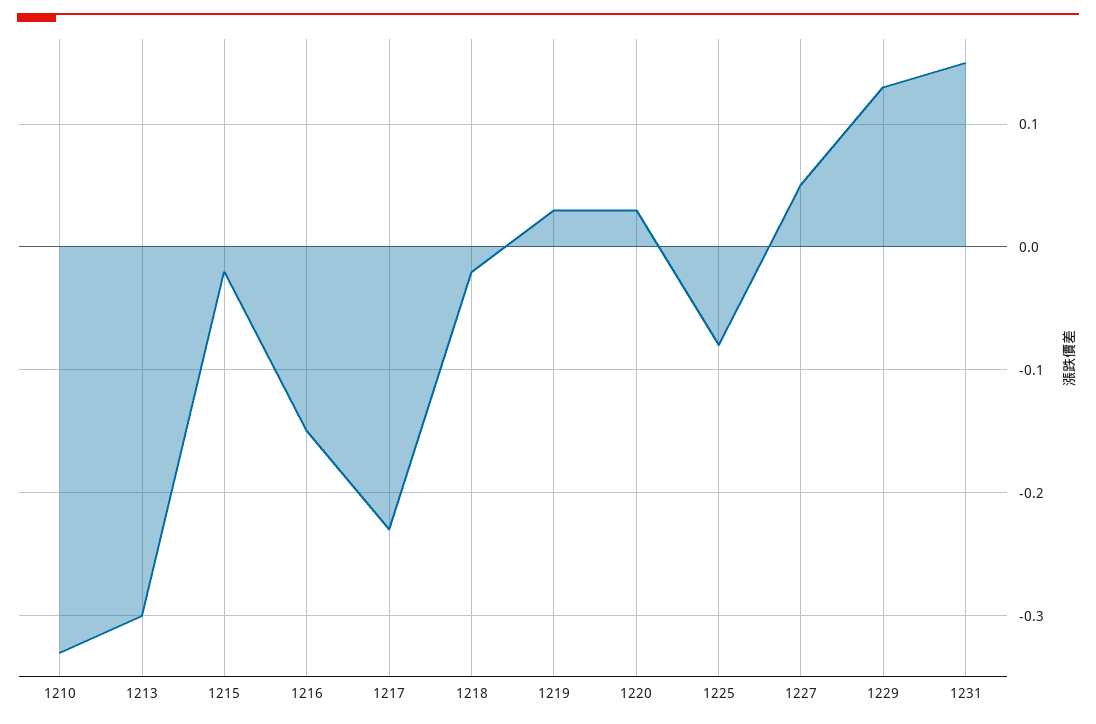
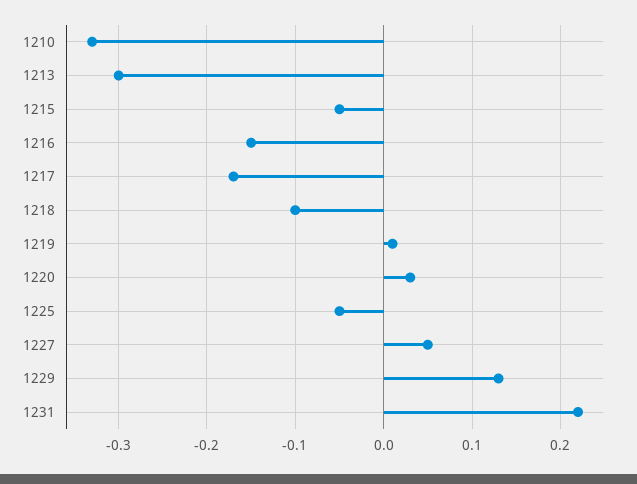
  {
    "1210": -0.33,
    "1213": -0.3,
-   "1215": -0.02,
+   "1215": -0.05,
    "1216": -0.15,
-   "1217": -0.23,
+   "1217": -0.17,
-   "1218": -0.02,
+   "1218": -0.1,
-   "1219": 0.03,
+   "1219": 0.01,
    "1220": 0.03,
-   "1225": -0.08,
+   "1225": -0.05,
    "1227": 0.05,
    "1229": 0.13,
-   "1231": 0.15
+   "1231": 0.22
  }

